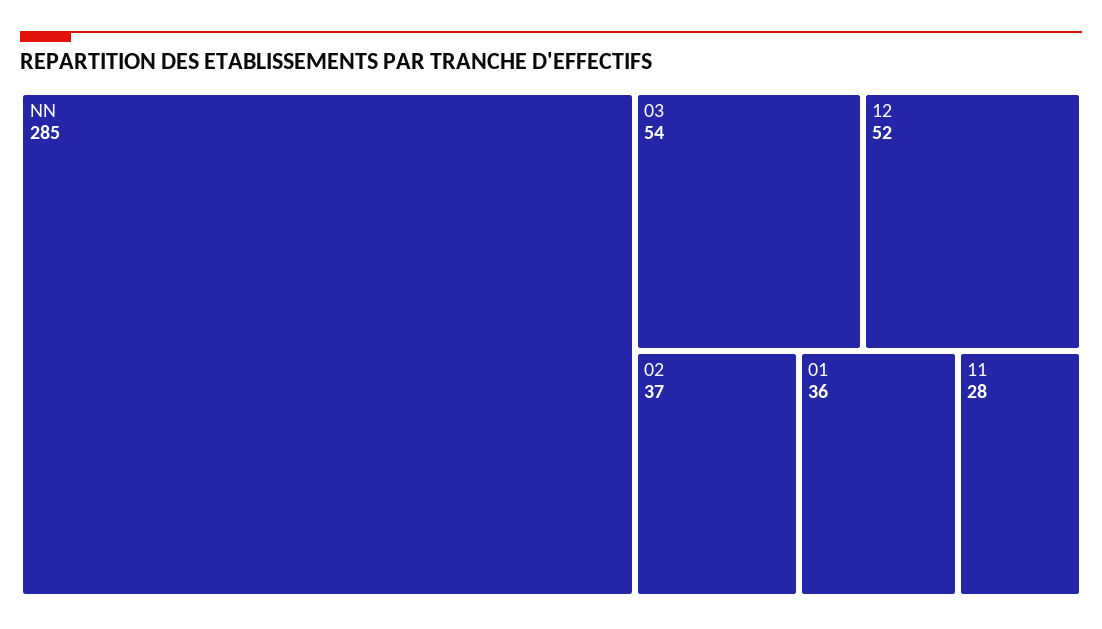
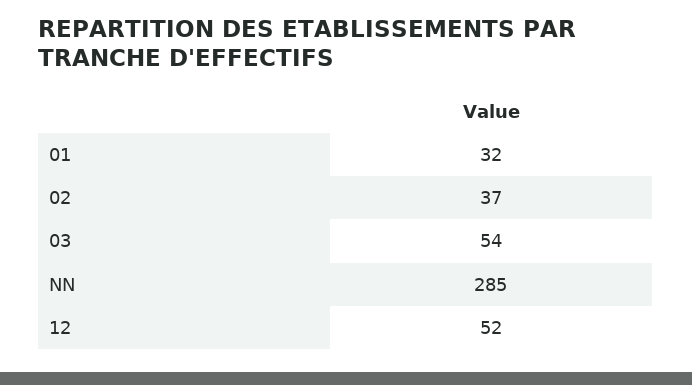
  {
    "NN": 285,
    "03": 54,
    "12": 52,
    "02": 37,
-   "01": 36,
+   "01": 32
-   "11": 28
  }

